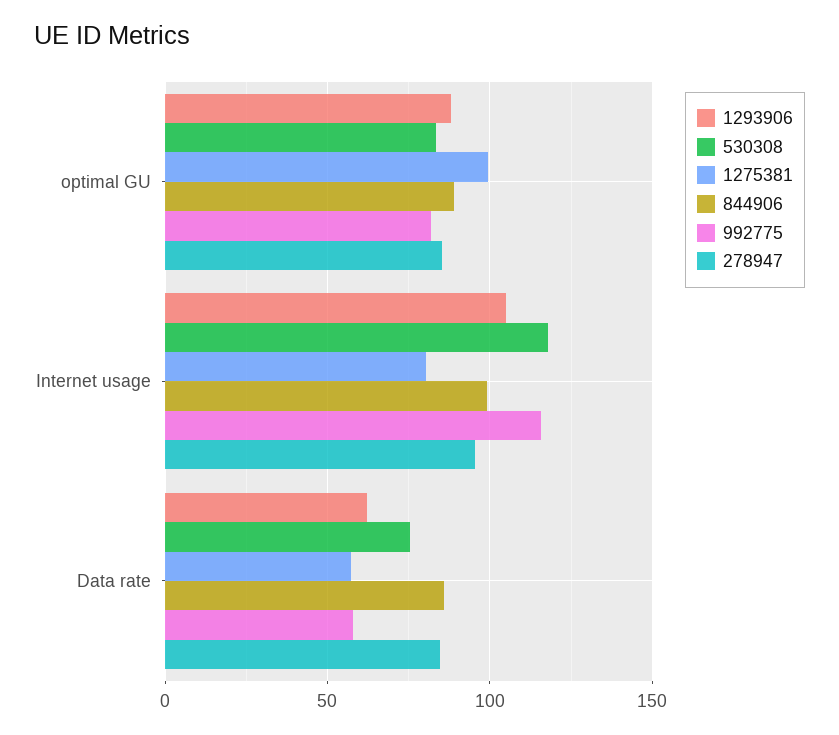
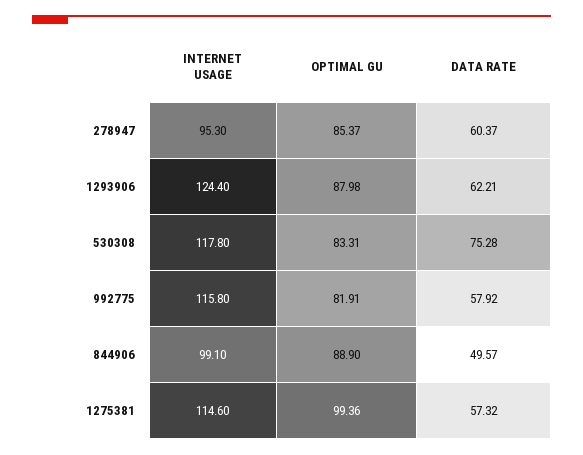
  {
    "1293906": {
      "optimal GU": 87.98,
-     "Internet usage": 105,
+     "Internet usage": 124.4,
      "Data rate": 62.21
    },
    "530308": {
      "optimal GU": 83.31,
      "Internet usage": 117.8,
      "Data rate": 75.28
    },
    "1275381": {
      "optimal GU": 99.36,
-     "Internet usage": 80,
+     "Internet usage": 114.6,
      "Data rate": 57.32
    },
    "844906": {
      "optimal GU": 88.9,
      "Internet usage": 99.1,
-     "Data rate": 85
+     "Data rate": 49.57
    },
    "992775": {
      "optimal GU": 81.91,
      "Internet usage": 115.8,
      "Data rate": 57.92
    },
    "278947": {
      "optimal GU": 85.37,
      "Internet usage": 95.3,
-     "Data rate": 85
+     "Data rate": 60.37
    }
  }

